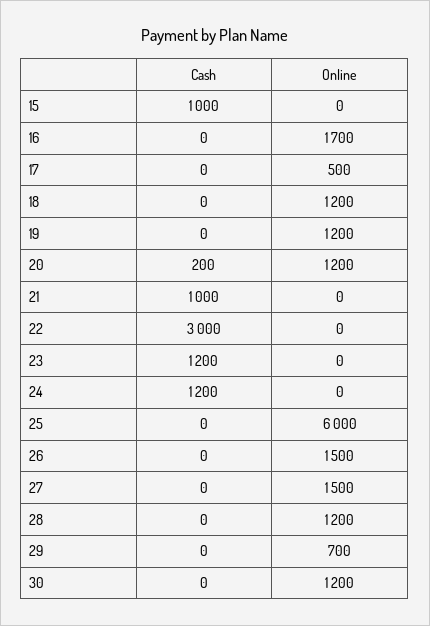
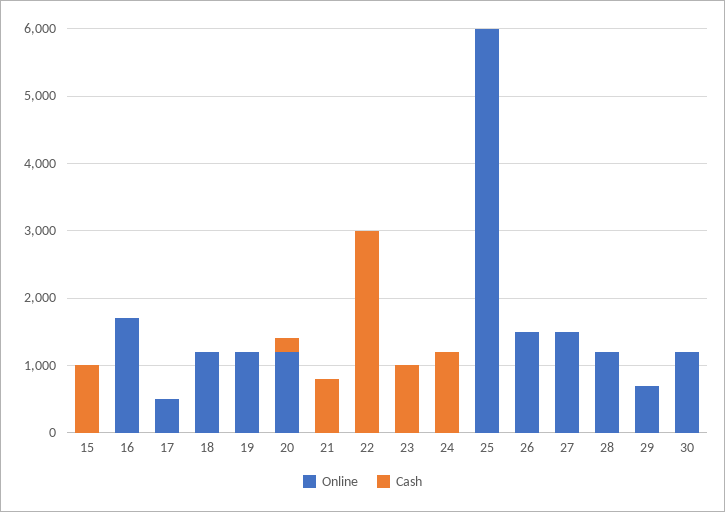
  {
    "Cash": {
      "15": 1000,
      "16": 0,
      "17": 0,
      "18": 0,
      "19": 0,
      "20": 200,
-     "21": 1000,
+     "21": 800,
      "22": 3000,
-     "23": 1200,
+     "23": 1000,
      "24": 1200,
      "25": 0,
      "26": 0,
      "27": 0,
      "28": 0,
      "29": 0,
      "30": 0
    },
    "Online": {
      "15": 0,
      "16": 1700,
      "17": 500,
      "18": 1200,
      "19": 1200,
      "20": 1200,
      "21": 0,
      "22": 0,
      "23": 0,
      "24": 0,
      "25": 6000,
      "26": 1500,
      "27": 1500,
      "28": 1200,
      "29": 700,
      "30": 1200
    }
  }

